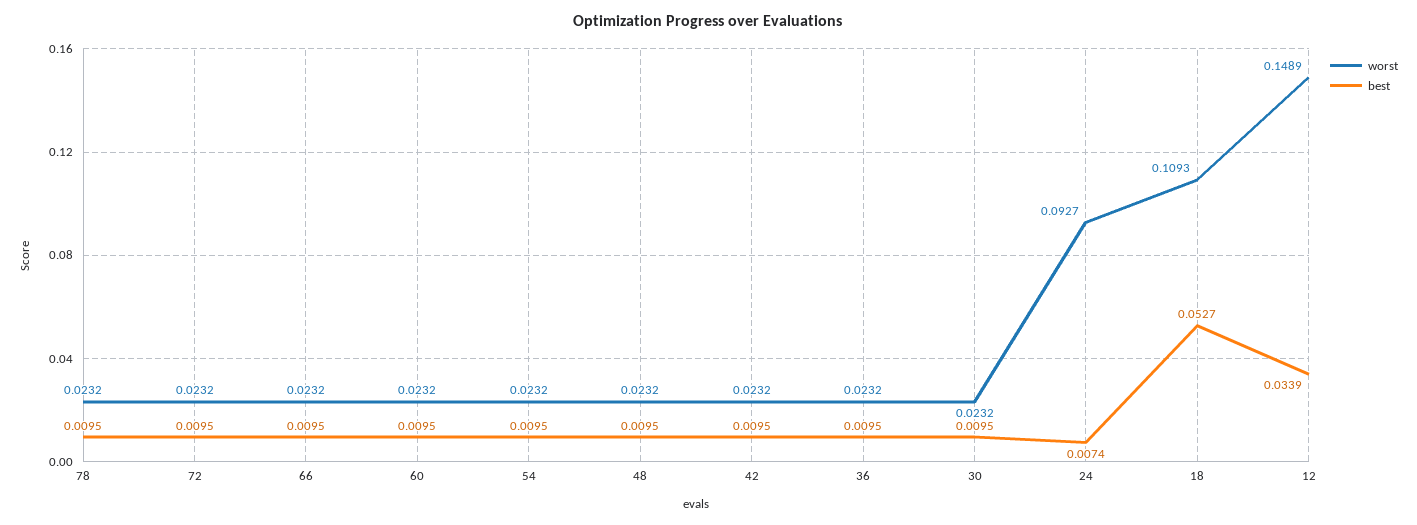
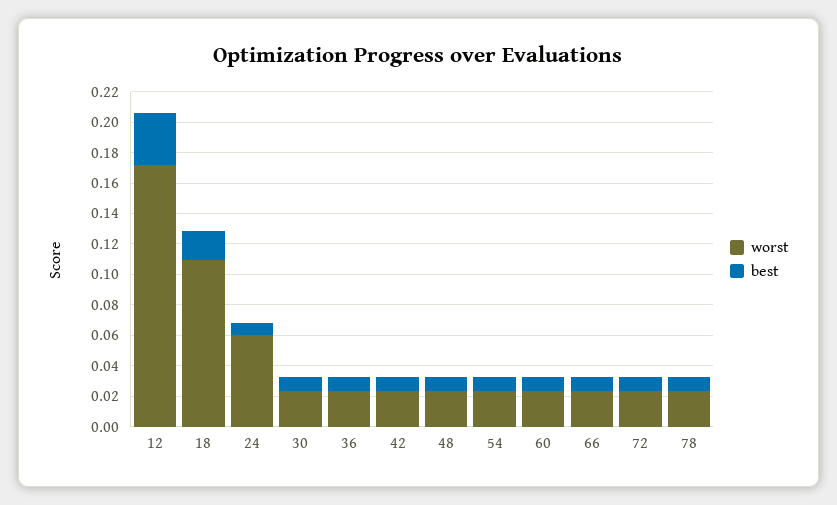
  {
    "worst": {
      "78": 0.0232,
      "72": 0.0232,
      "66": 0.0232,
      "60": 0.0232,
      "54": 0.0232,
      "48": 0.0232,
      "42": 0.0232,
      "36": 0.0232,
      "30": 0.0232,
-     "24": 0.0927,
+     "24": 0.06,
      "18": 0.1093,
-     "12": 0.1489
+     "12": 0.17
    },
    "best": {
      "78": 0.0095,
      "72": 0.0095,
      "66": 0.0095,
      "60": 0.0095,
      "54": 0.0095,
      "48": 0.0095,
      "42": 0.0095,
      "36": 0.0095,
      "30": 0.0095,
      "24": 0.0074,
-     "18": 0.0527,
+     "18": 0.02,
      "12": 0.0339
    }
  }

